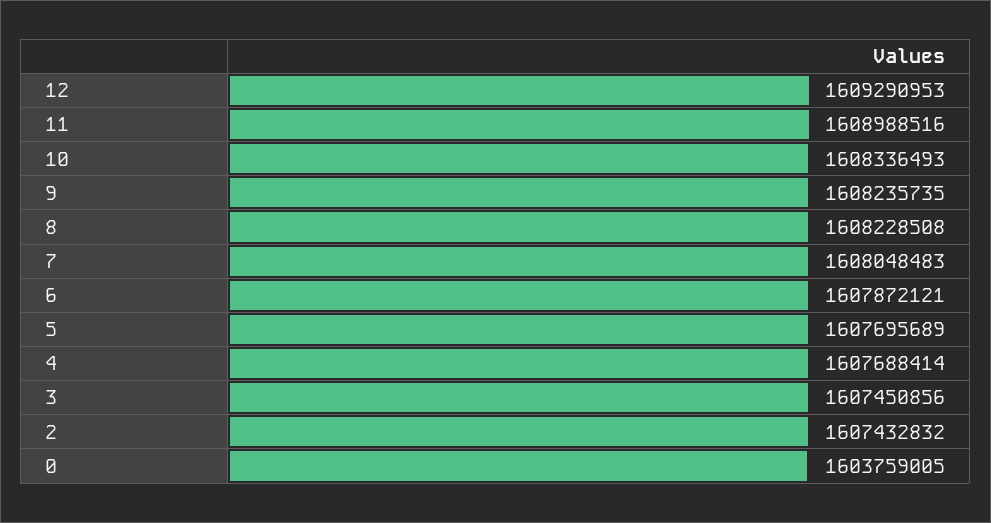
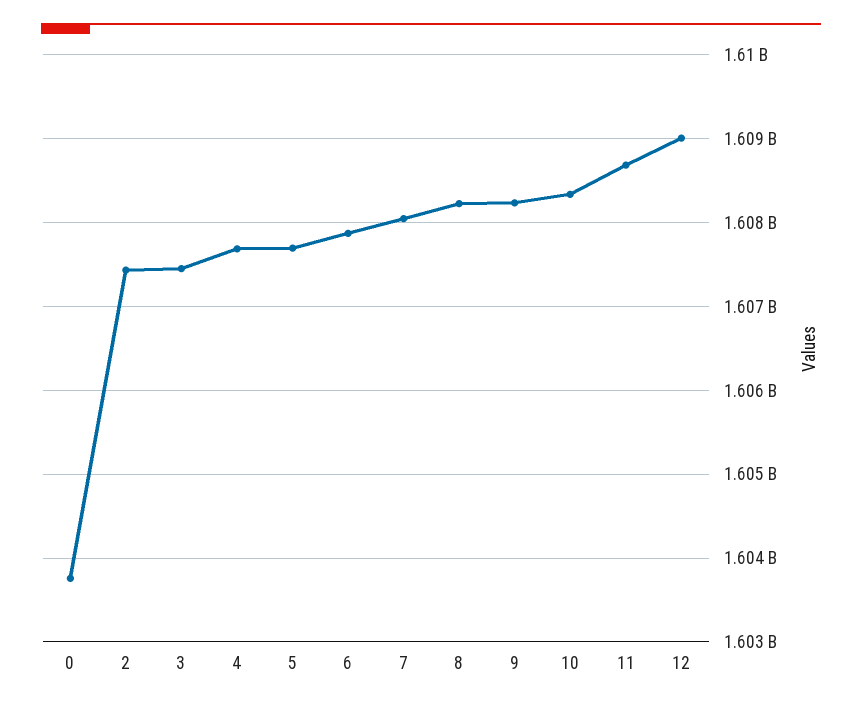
  {
-   "12": 1609290953,
+   "12": 1609000000,
-   "11": 1608988516,
+   "11": 1608700000,
    "10": 1608336493,
    "9": 1608235735,
    "8": 1608228508,
    "7": 1608048483,
    "6": 1607872121,
    "5": 1607695689,
    "4": 1607688414,
    "3": 1607450856,
    "2": 1607432832,
    "0": 1603759005
  }

